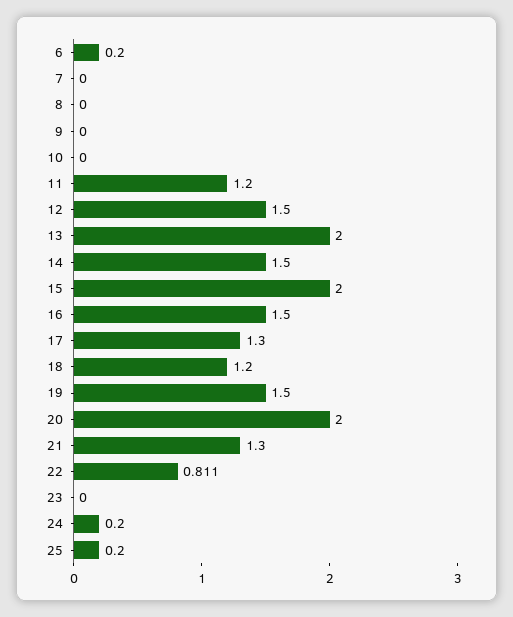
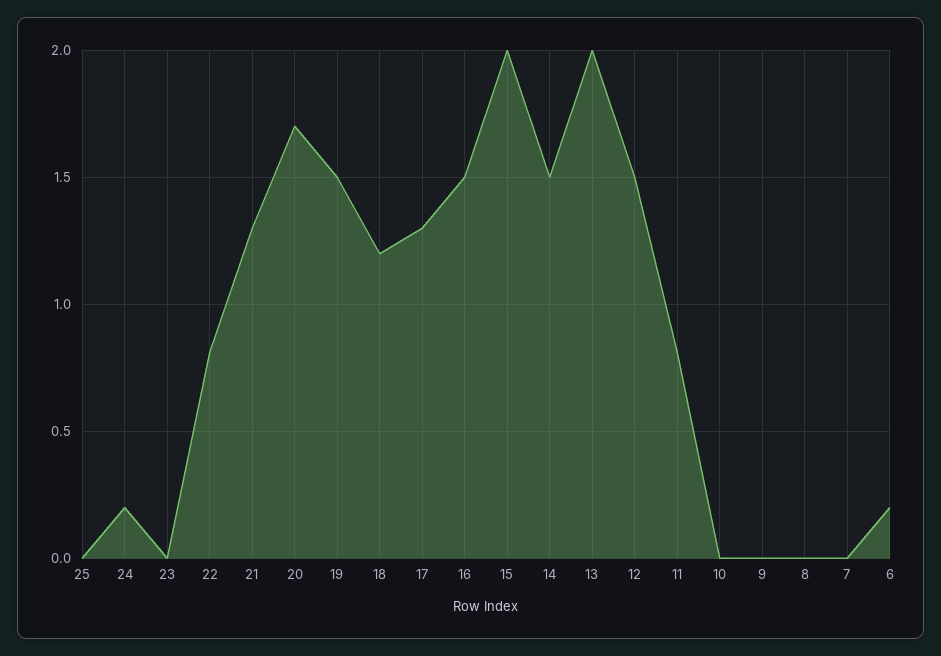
  {
    "6": 0.2,
    "7": 0,
    "8": 0,
    "9": 0,
    "10": 0,
-   "11": 1.2,
+   "11": 0.8,
    "12": 1.5,
    "13": 2,
    "14": 1.5,
    "15": 2,
    "16": 1.5,
    "17": 1.3,
    "18": 1.2,
    "19": 1.5,
-   "20": 2,
+   "20": 1.7,
    "21": 1.3,
    "22": 0.811,
    "23": 0,
    "24": 0.2,
-   "25": 0.2
+   "25": 0
  }

